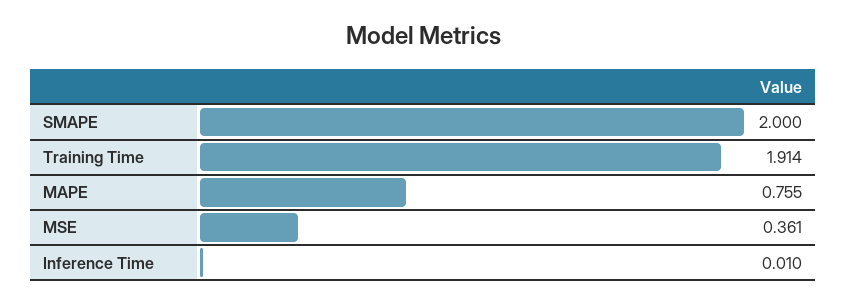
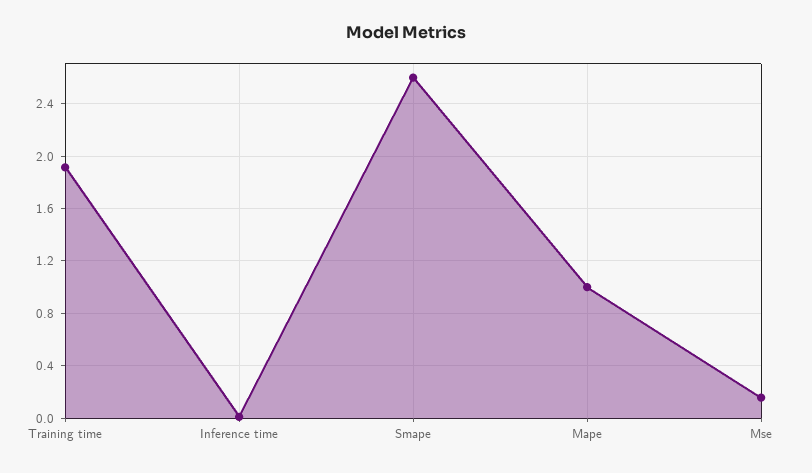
  {
-   "SMAPE": 2,
+   "SMAPE": 2.6,
    "Training Time": 1.914,
-   "MAPE": 0.755,
+   "MAPE": 1,
-   "MSE": 0.361,
+   "MSE": 0.15,
    "Inference Time": 0.01
  }

